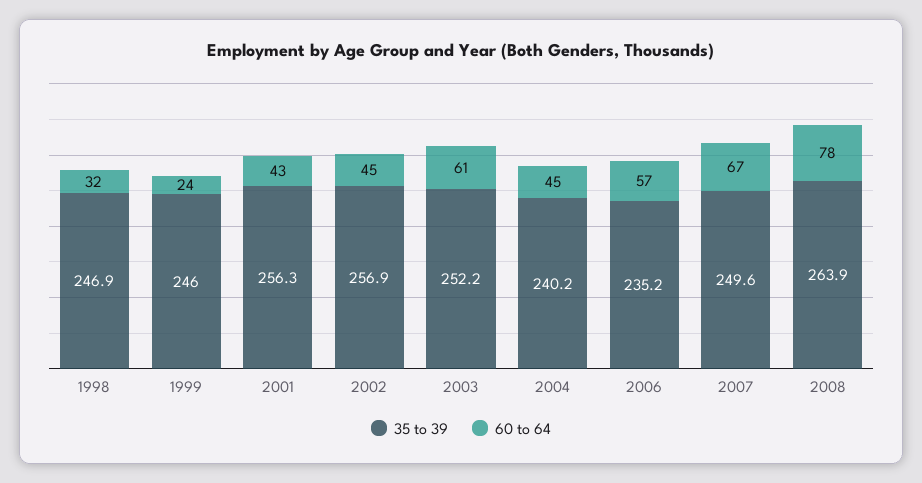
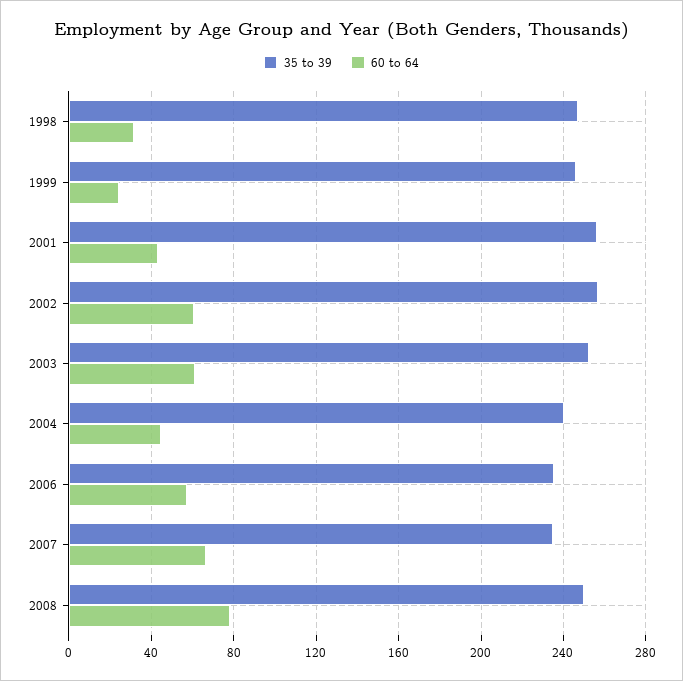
  {
    "35 to 39": {
      "1998": 246.9,
      "1999": 246,
      "2001": 256.3,
      "2002": 256.9,
      "2003": 252.2,
      "2004": 240.2,
      "2006": 235.2,
-     "2007": 249.6,
+     "2007": 235,
-     "2008": 263.9
+     "2008": 250
    },
    "60 to 64": {
      "1998": 32,
      "1999": 24,
      "2001": 43,
-     "2002": 45,
+     "2002": 60,
      "2003": 61,
      "2004": 45,
      "2006": 57,
      "2007": 67,
      "2008": 78
    }
  }

